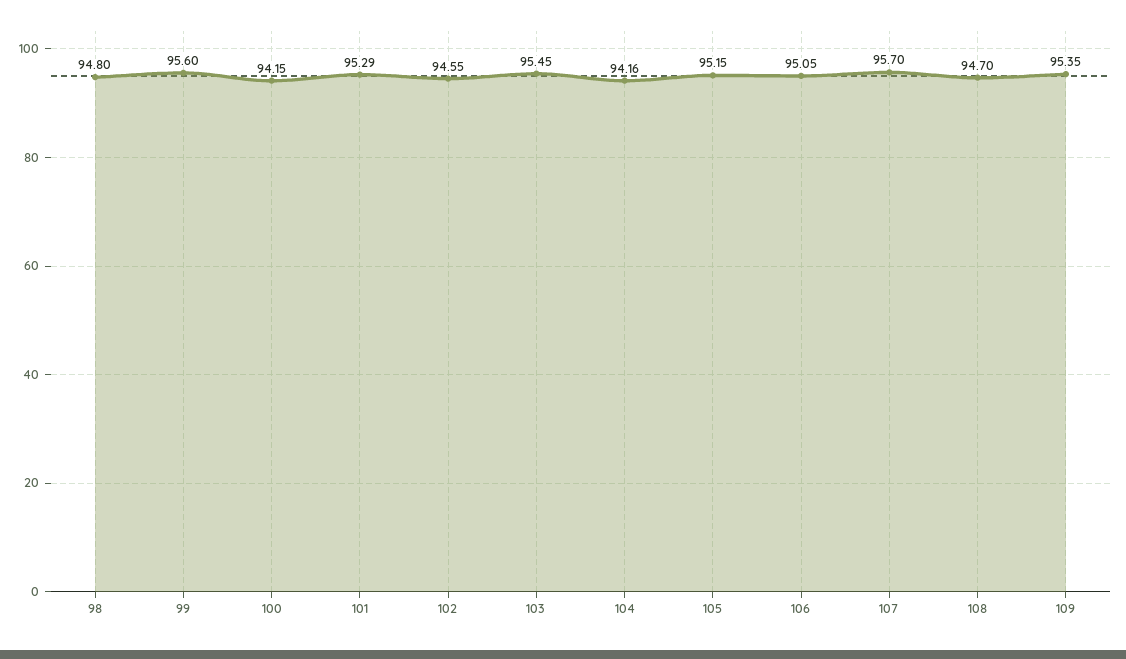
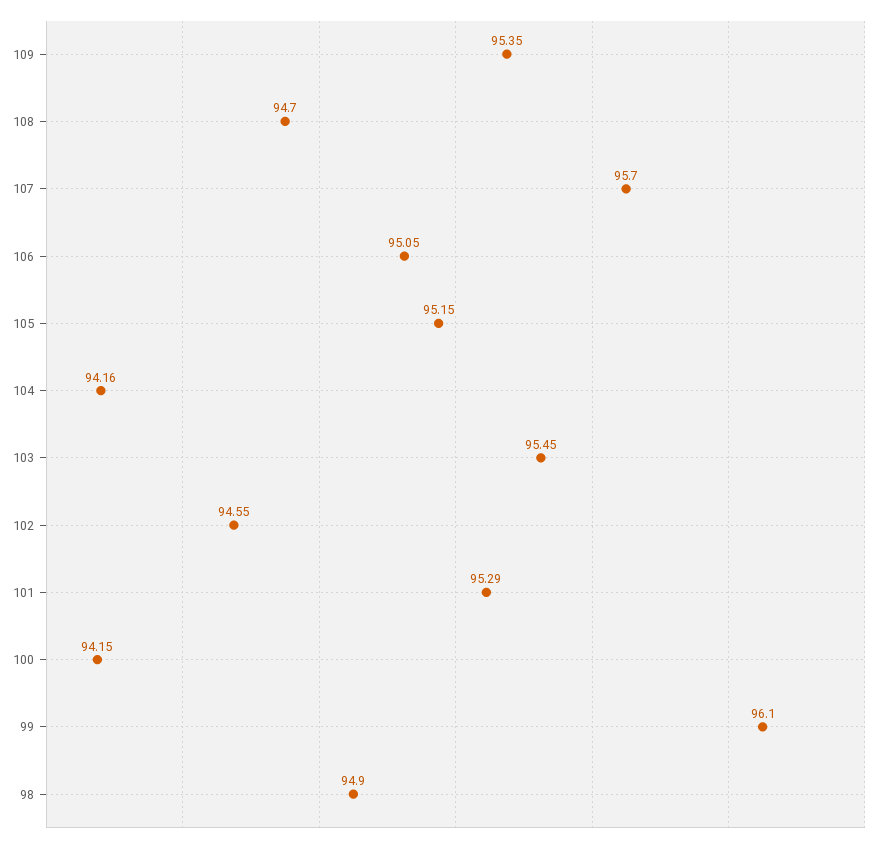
  {
-   "98": 94.8,
+   "98": 94.9,
-   "99": 95.6,
+   "99": 96.1,
    "100": 94.15,
    "101": 95.29,
    "102": 94.55,
    "103": 95.45,
    "104": 94.16,
    "105": 95.15,
    "106": 95.05,
    "107": 95.7,
    "108": 94.7,
    "109": 95.35
  }

